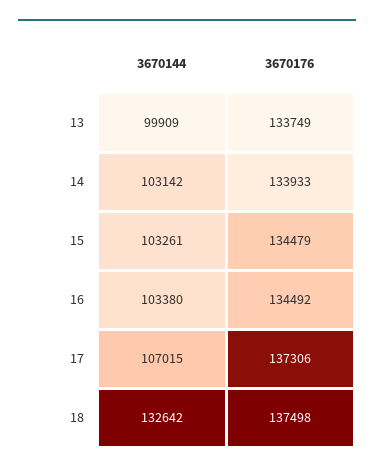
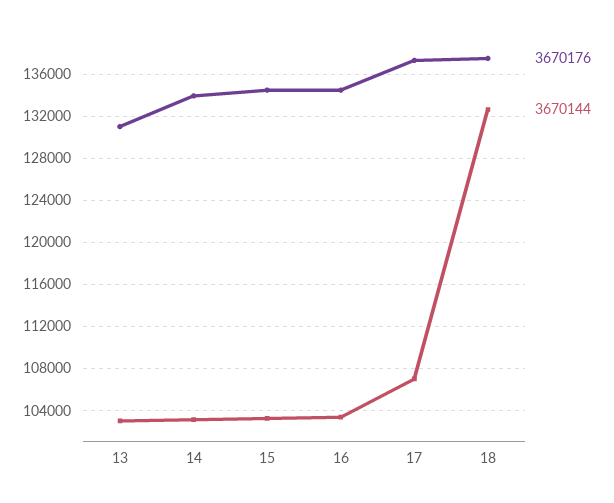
  {
    "3670144": {
-     "13": 99909,
+     "13": 103000,
      "14": 103142,
      "15": 103261,
      "16": 103380,
      "17": 107015,
      "18": 132642
    },
    "3670176": {
-     "13": 133749,
+     "13": 131000,
      "14": 133933,
      "15": 134479,
      "16": 134492,
      "17": 137306,
      "18": 137498
    }
  }

